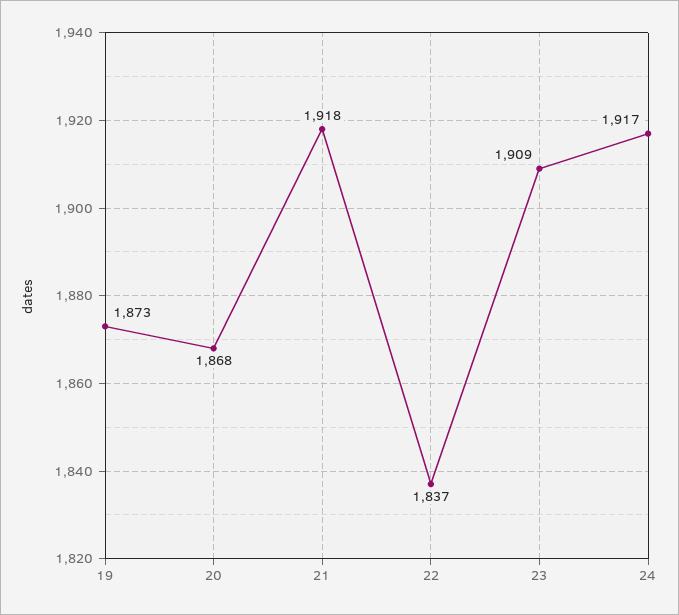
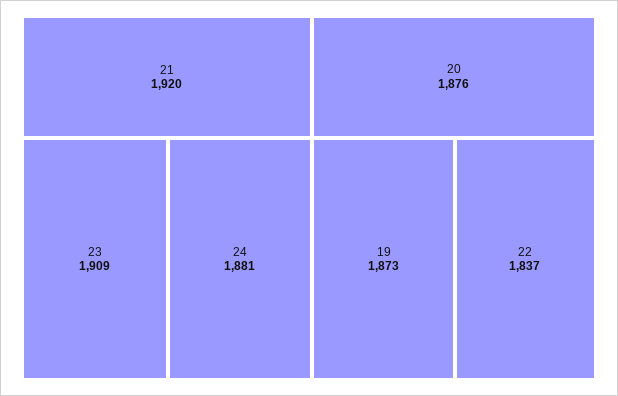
  {
    "19": 1873,
-   "20": 1868,
+   "20": 1876,
-   "21": 1918,
+   "21": 1920,
    "22": 1837,
    "23": 1909,
-   "24": 1917
+   "24": 1881
  }

